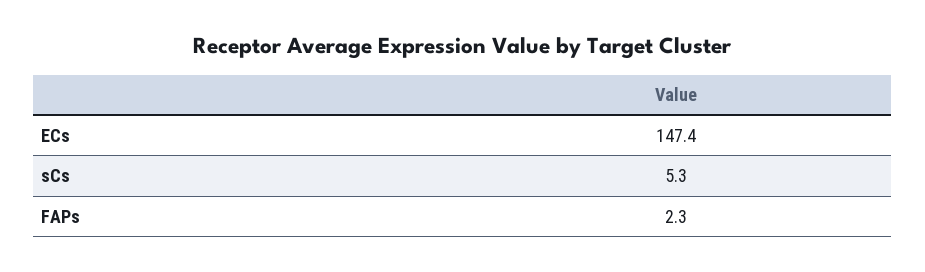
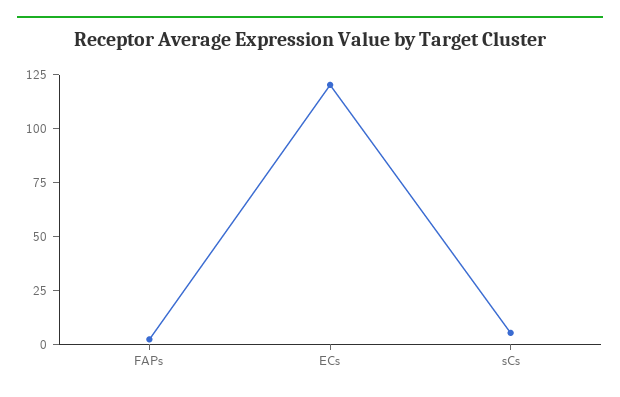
  {
-   "ECs": 147.4,
+   "ECs": 120,
    "sCs": 5.3,
    "FAPs": 2.3
  }

